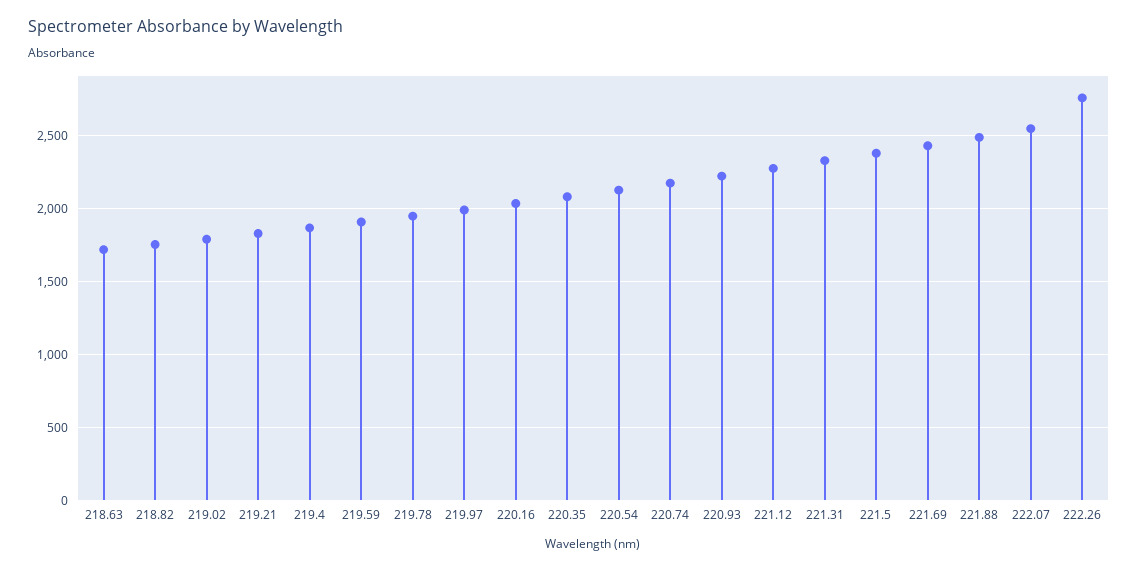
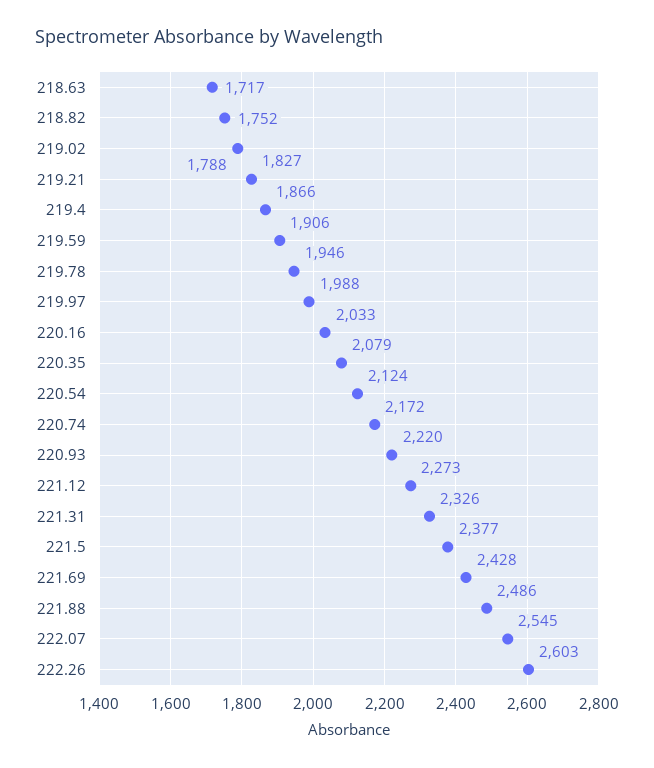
  {
    "218.63": 1717,
    "218.82": 1752,
    "219.02": 1788,
    "219.21": 1827,
    "219.4": 1866,
    "219.59": 1906,
    "219.78": 1946,
    "219.97": 1988,
    "220.16": 2033,
    "220.35": 2079,
    "220.54": 2124,
    "220.74": 2172,
    "220.93": 2220,
    "221.12": 2273,
    "221.31": 2326,
    "221.5": 2377,
    "221.69": 2428,
    "221.88": 2486,
    "222.07": 2545,
-   "222.26": 2750
+   "222.26": 2603
  }

